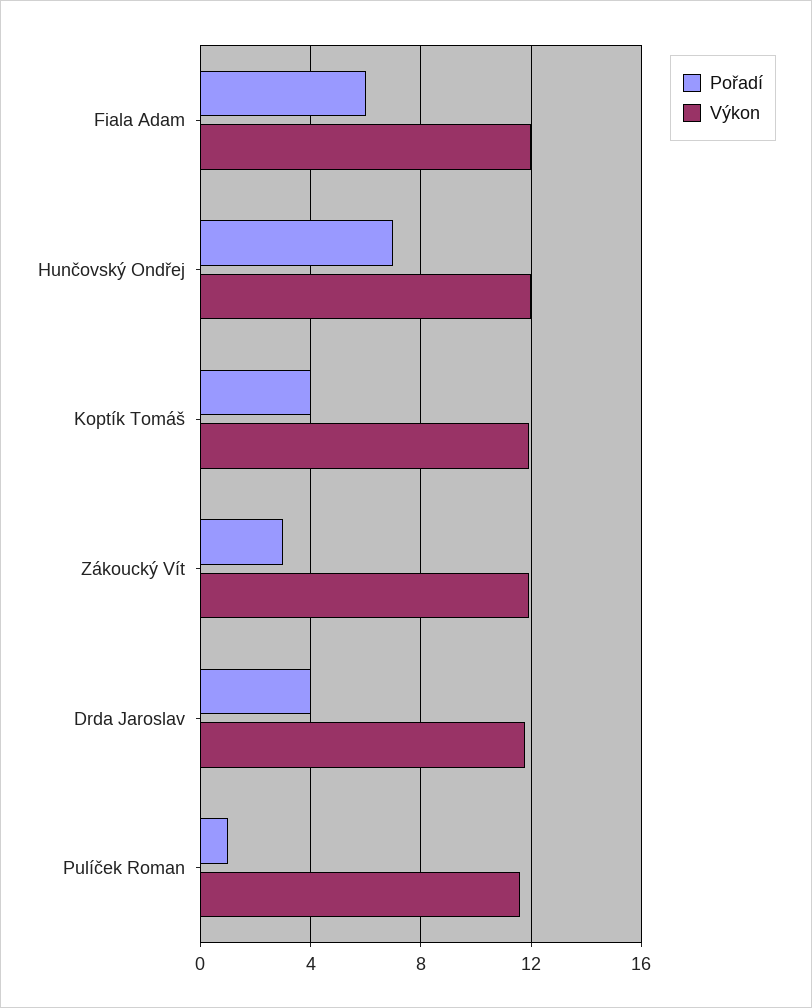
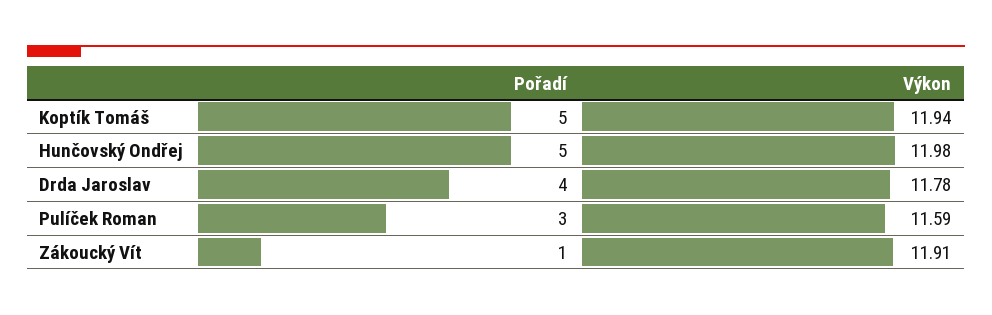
  {
    "Pořadí": {
-     "Fiala Adam": 6,
-     "Hunčovský Ondřej": 7,
+     "Hunčovský Ondřej": 5,
-     "Koptík Tomáš": 4,
+     "Koptík Tomáš": 5,
-     "Zákoucký Vít": 3,
+     "Zákoucký Vít": 1,
      "Drda Jaroslav": 4,
-     "Pulíček Roman": 1
+     "Pulíček Roman": 3
    },
    "Výkon": {
-     "Fiala Adam": 12,
      "Hunčovský Ondřej": 11.98,
      "Koptík Tomáš": 11.94,
      "Zákoucký Vít": 11.91,
      "Drda Jaroslav": 11.78,
      "Pulíček Roman": 11.59
    }
  }

